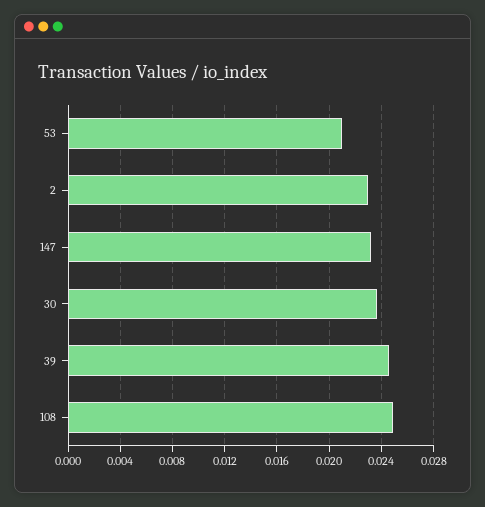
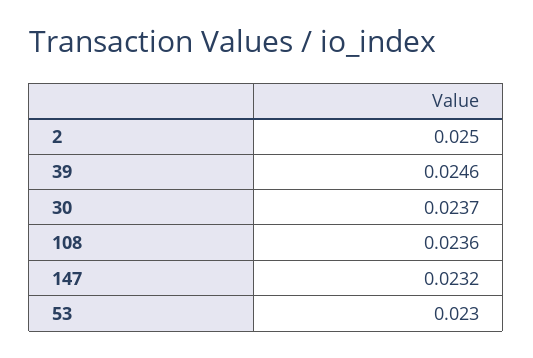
  {
-   "53": 0.021,
+   "53": 0.023,
-   "2": 0.023,
+   "2": 0.025,
    "147": 0.0232,
    "30": 0.0237,
    "39": 0.0246,
-   "108": 0.025
+   "108": 0.0236
  }

